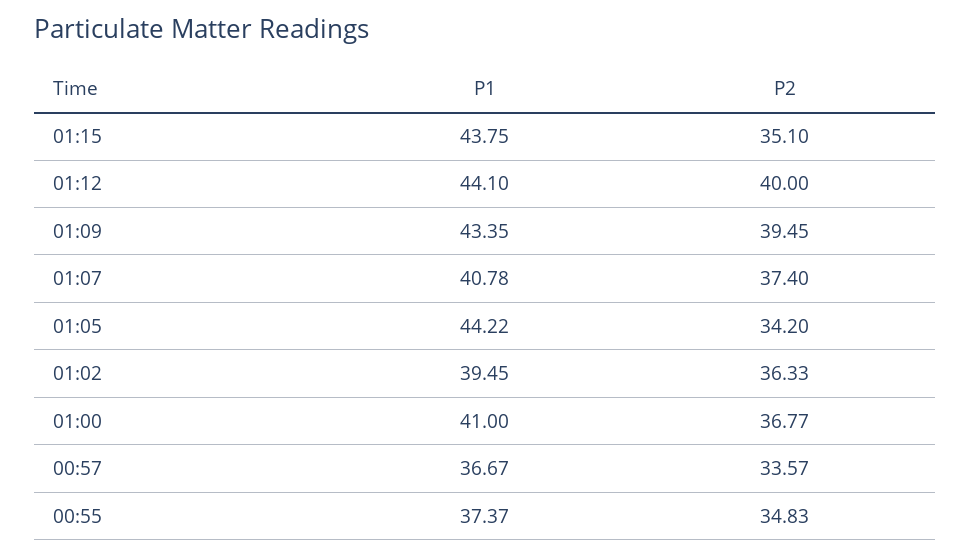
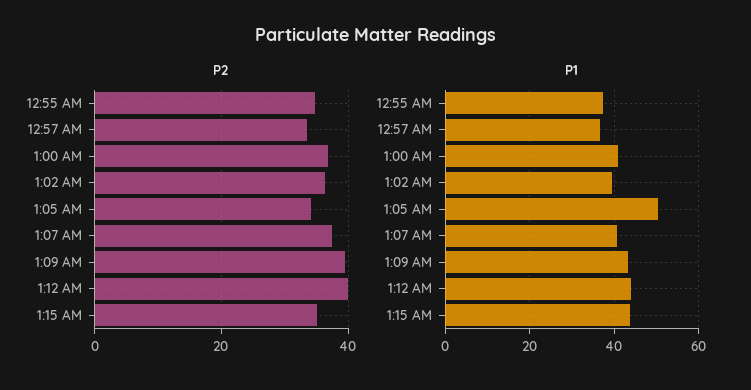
  {
    "P1": {
      "01:15": 43.75,
      "01:12": 44.1,
      "01:09": 43.35,
      "01:07": 40.78,
-     "01:05": 44.22,
+     "01:05": 50,
      "01:02": 39.45,
      "01:00": 41,
      "00:57": 36.67,
      "00:55": 37.37
    },
    "P2": {
      "01:15": 35.1,
      "01:12": 40,
      "01:09": 39.45,
      "01:07": 37.4,
      "01:05": 34.2,
      "01:02": 36.33,
      "01:00": 36.77,
      "00:57": 33.57,
      "00:55": 34.83
    }
  }

